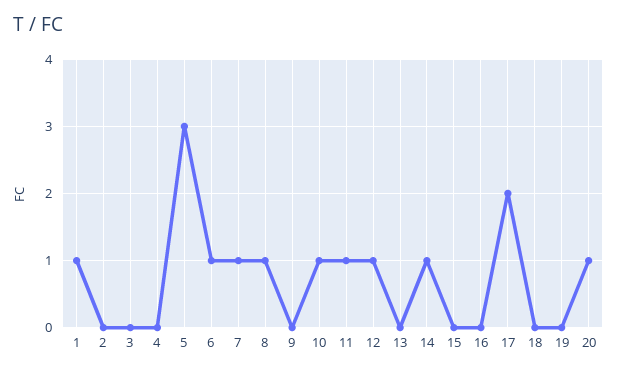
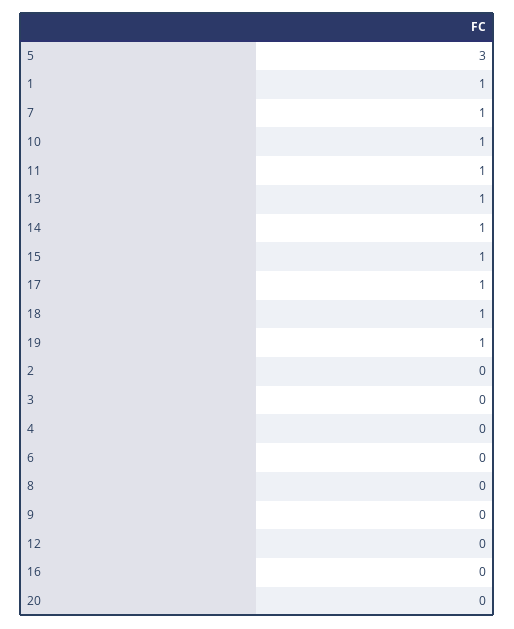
  {
    "1": 1,
    "2": 0,
    "3": 0,
    "4": 0,
    "5": 3,
-   "6": 1,
+   "6": 0,
    "7": 1,
-   "8": 1,
+   "8": 0,
    "9": 0,
    "10": 1,
    "11": 1,
-   "12": 1,
+   "12": 0,
-   "13": 0,
+   "13": 1,
    "14": 1,
-   "15": 0,
+   "15": 1,
    "16": 0,
-   "17": 2,
+   "17": 1,
-   "18": 0,
+   "18": 1,
-   "19": 0,
+   "19": 1,
-   "20": 1
+   "20": 0
  }

